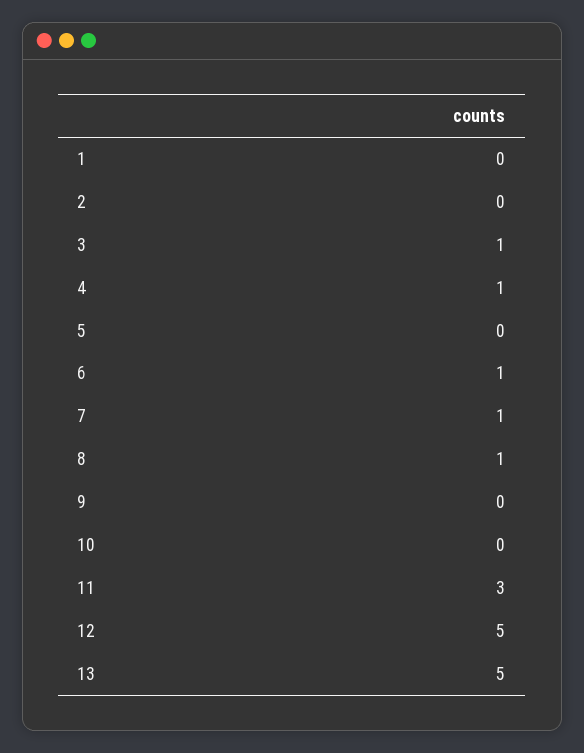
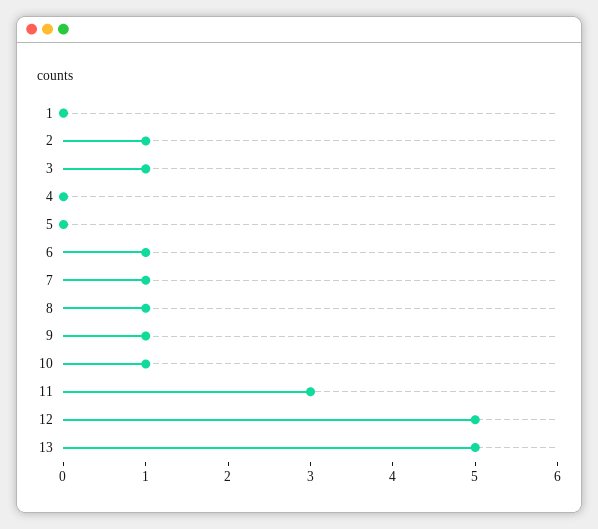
  {
    "1": 0,
-   "2": 0,
+   "2": 1,
    "3": 1,
-   "4": 1,
+   "4": 0,
    "5": 0,
    "6": 1,
    "7": 1,
    "8": 1,
-   "9": 0,
+   "9": 1,
-   "10": 0,
+   "10": 1,
    "11": 3,
    "12": 5,
    "13": 5
  }

